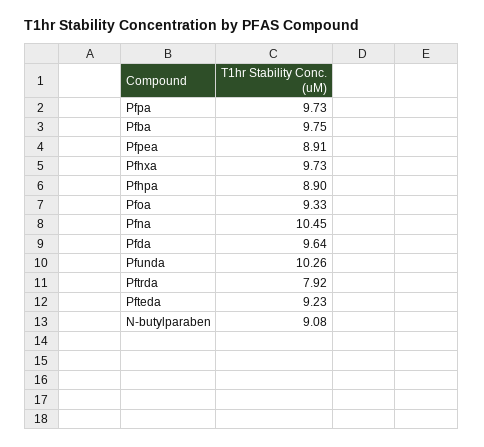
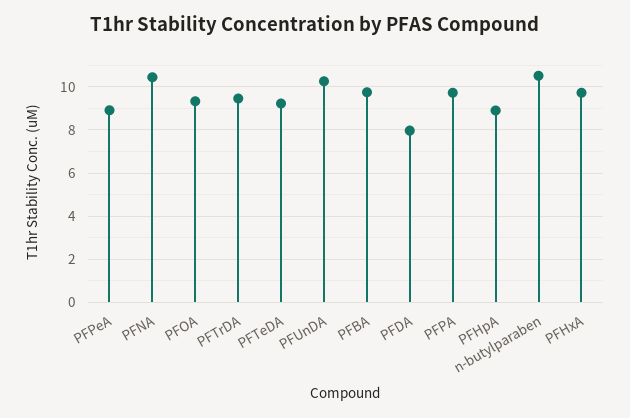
  {
    "Pfpa": 9.73,
    "Pfba": 9.75,
    "Pfpea": 8.91,
    "Pfhxa": 9.73,
    "Pfhpa": 8.9,
    "Pfoa": 9.33,
    "Pfna": 10.45,
-   "Pfda": 9.64,
+   "Pfda": 8,
    "Pfunda": 10.26,
-   "Pftrda": 7.92,
+   "Pftrda": 9.5,
    "Pfteda": 9.23,
-   "N-butylparaben": 9.08
+   "N-butylparaben": 10.5
  }

